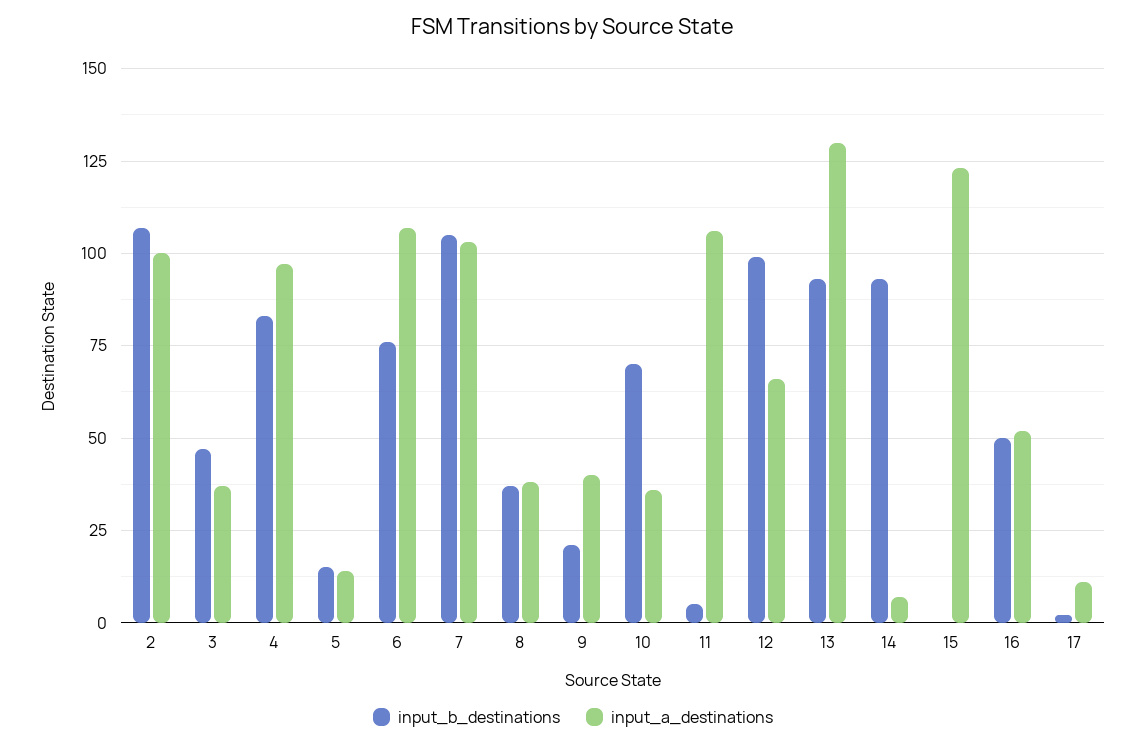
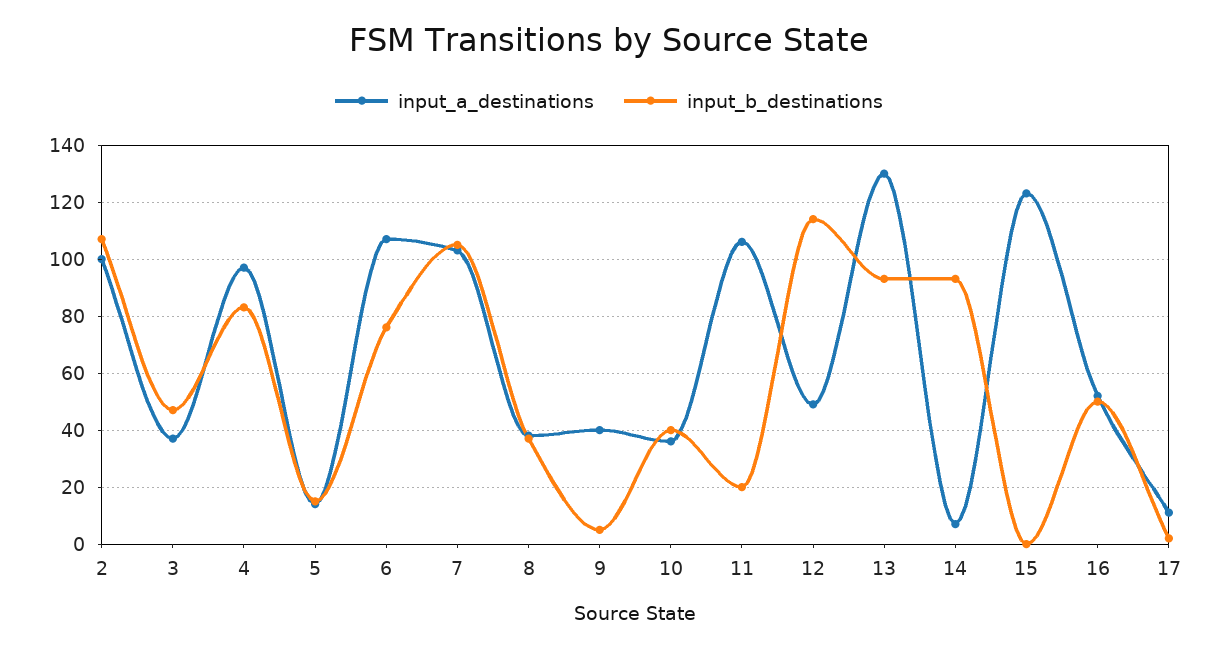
  {
    "input_b_destinations": {
      "2": 105,
      "3": 45,
      "4": 85,
      "5": 15,
      "6": 75,
      "7": 105,
      "8": 35,
-     "9": 20,
+     "9": 5,
-     "10": 70,
+     "10": 40,
-     "11": 5,
+     "11": 20,
-     "12": 100,
+     "12": 115,
      "13": 95,
      "14": 95,
      "15": 0,
      "16": 50,
      "17": 0
    },
    "input_a_destinations": {
      "2": 100,
      "3": 35,
      "4": 95,
      "5": 15,
      "6": 105,
      "7": 105,
      "8": 40,
      "9": 40,
      "10": 35,
      "11": 105,
-     "12": 65,
+     "12": 50,
      "13": 130,
      "14": 5,
      "15": 125,
      "16": 50,
      "17": 10
    }
  }

